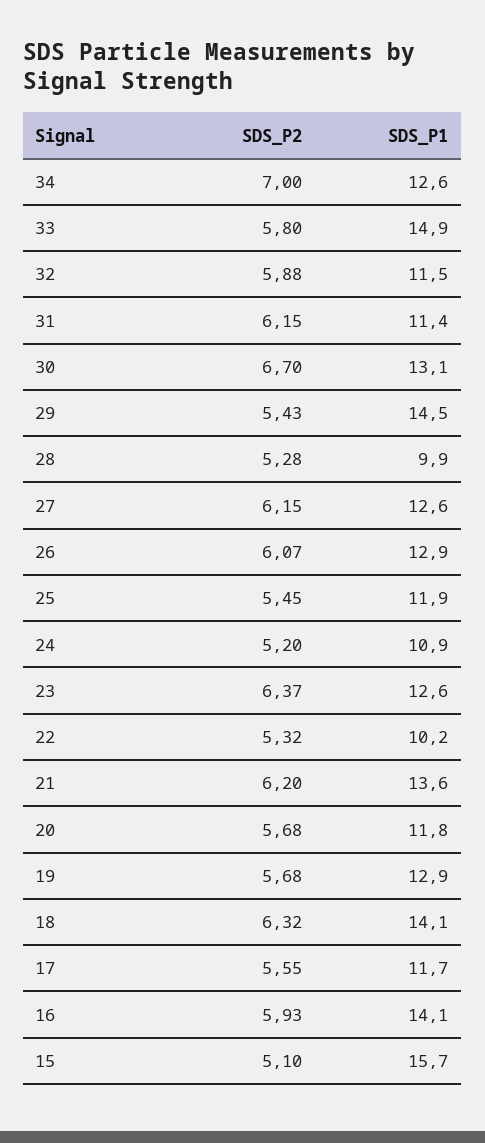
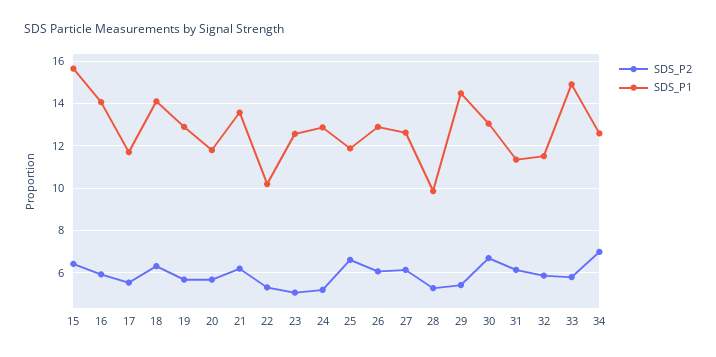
  {
    "SDS_P2": {
      "34": 7,
      "33": 5.8,
      "32": 5.88,
      "31": 6.15,
      "30": 6.7,
      "29": 5.43,
      "28": 5.28,
      "27": 6.15,
      "26": 6.07,
-     "25": 5.45,
+     "25": 6.5,
      "24": 5.2,
-     "23": 6.37,
+     "23": 5,
      "22": 5.32,
      "21": 6.2,
      "20": 5.68,
      "19": 5.68,
      "18": 6.32,
      "17": 5.55,
      "16": 5.93,
-     "15": 5.1
+     "15": 6.5
    },
    "SDS_P1": {
      "34": 12.6,
      "33": 14.9,
      "32": 11.5,
      "31": 11.4,
      "30": 13.1,
      "29": 14.5,
      "28": 9.9,
      "27": 12.6,
      "26": 12.9,
      "25": 11.9,
-     "24": 10.9,
+     "24": 13,
      "23": 12.6,
      "22": 10.2,
      "21": 13.6,
      "20": 11.8,
      "19": 12.9,
      "18": 14.1,
      "17": 11.7,
      "16": 14.1,
      "15": 15.7
    }
  }

